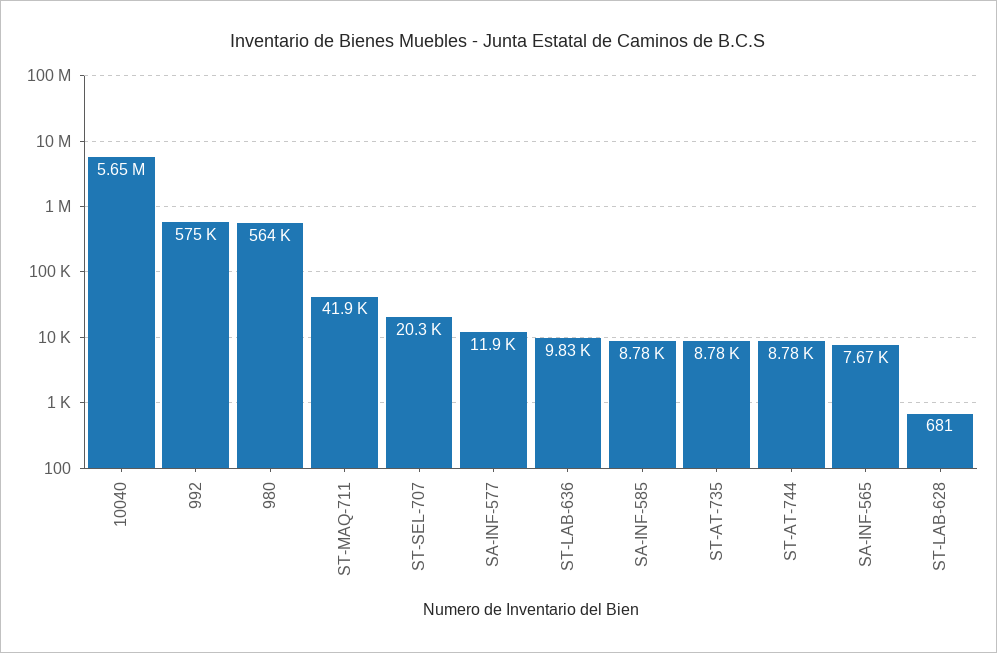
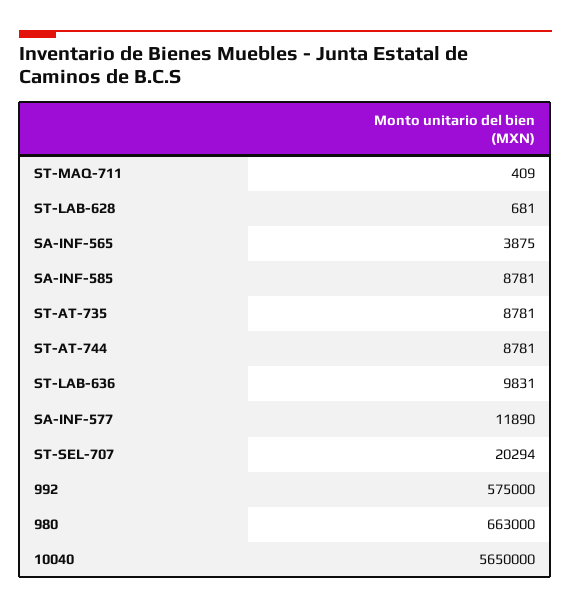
  {
    "10040": 5650000,
    "992": 575000,
-   "980": 564000,
+   "980": 663000,
-   "ST-MAQ-711": 41900,
+   "ST-MAQ-711": 409,
    "ST-SEL-707": 20294,
    "SA-INF-577": 11890,
    "ST-LAB-636": 9831,
    "SA-INF-585": 8781,
    "ST-AT-735": 8781,
    "ST-AT-744": 8781,
-   "SA-INF-565": 7670,
+   "SA-INF-565": 3875,
    "ST-LAB-628": 681
  }

